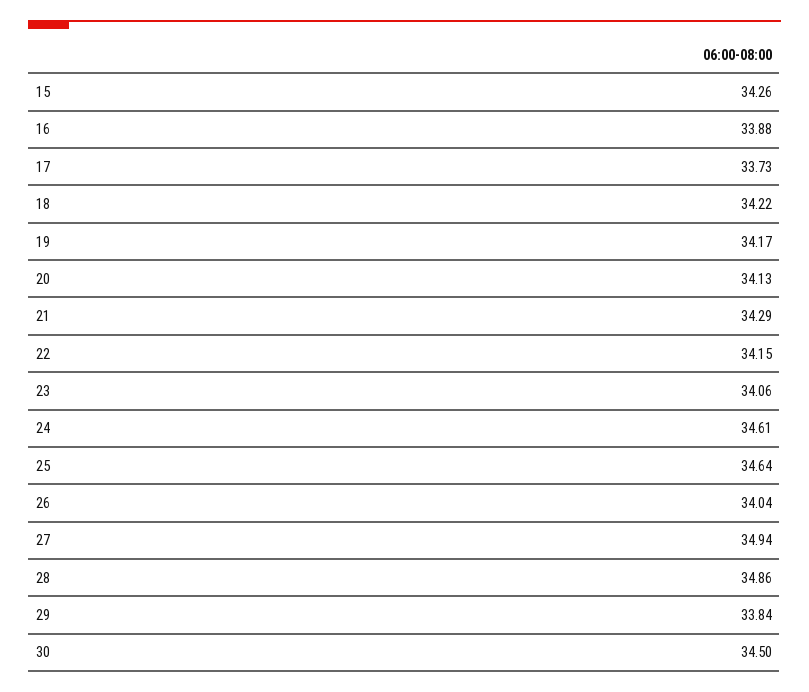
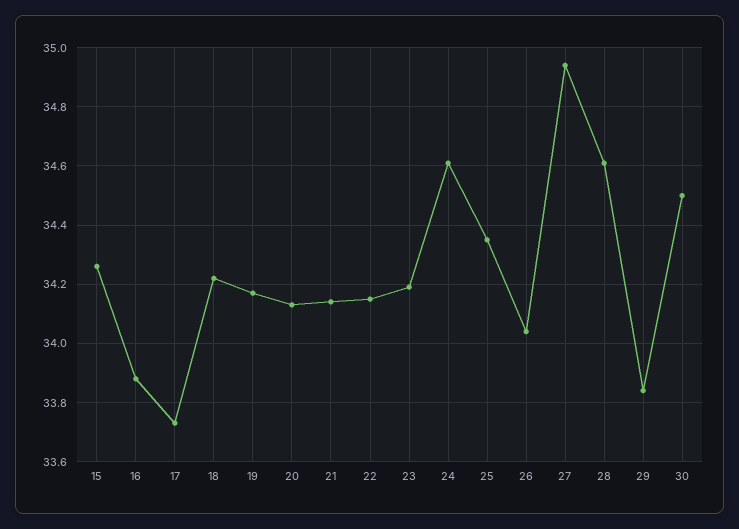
  {
    "15": 34.26,
    "16": 33.88,
    "17": 33.73,
    "18": 34.22,
    "19": 34.17,
    "20": 34.13,
-   "21": 34.29,
+   "21": 34.15,
    "22": 34.15,
-   "23": 34.06,
+   "23": 34.2,
    "24": 34.61,
-   "25": 34.64,
+   "25": 34.35,
    "26": 34.04,
    "27": 34.94,
-   "28": 34.86,
+   "28": 34.6,
    "29": 33.84,
    "30": 34.5
  }

